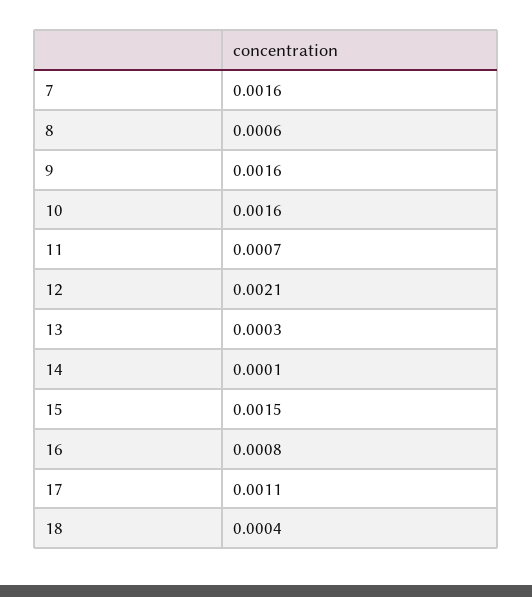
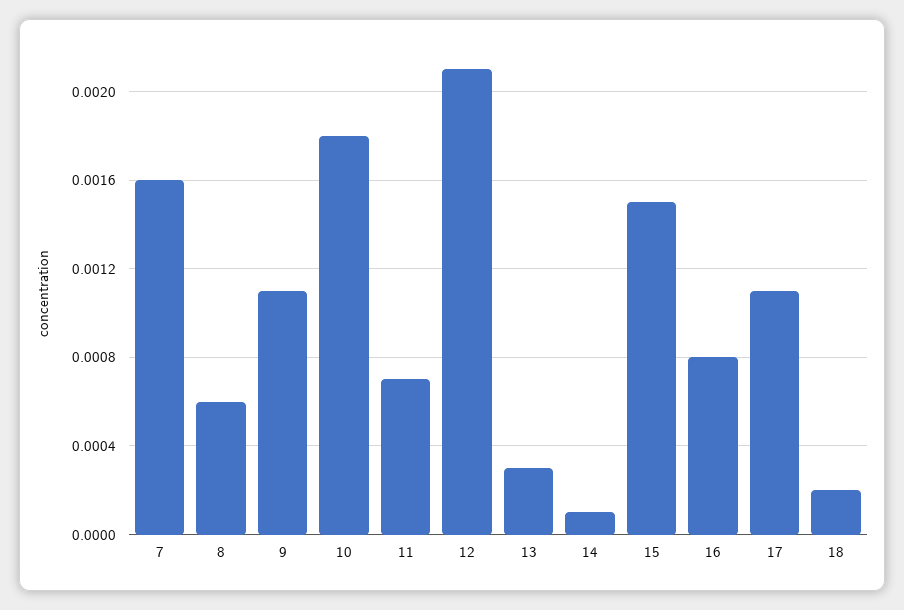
  {
    "7": 0.0016,
    "8": 0.0006,
-   "9": 0.0016,
+   "9": 0.0011,
-   "10": 0.0016,
+   "10": 0.0018,
    "11": 0.0007,
    "12": 0.0021,
    "13": 0.0003,
    "14": 0.0001,
    "15": 0.0015,
    "16": 0.0008,
    "17": 0.0011,
-   "18": 0.0004
+   "18": 0.0002
  }

